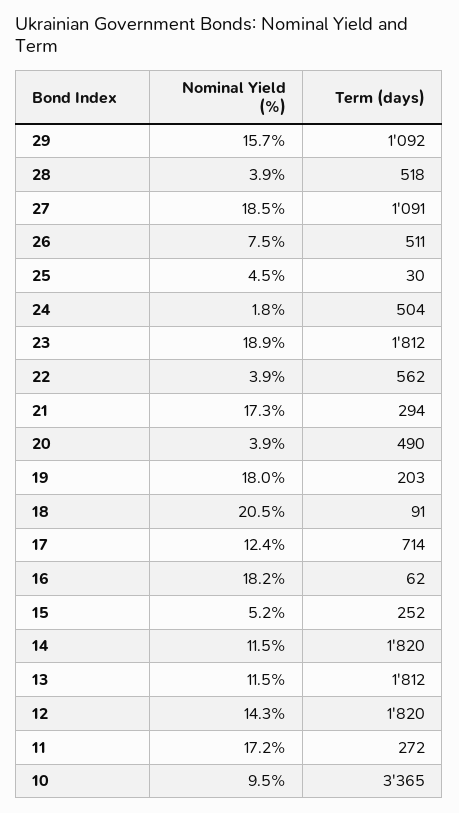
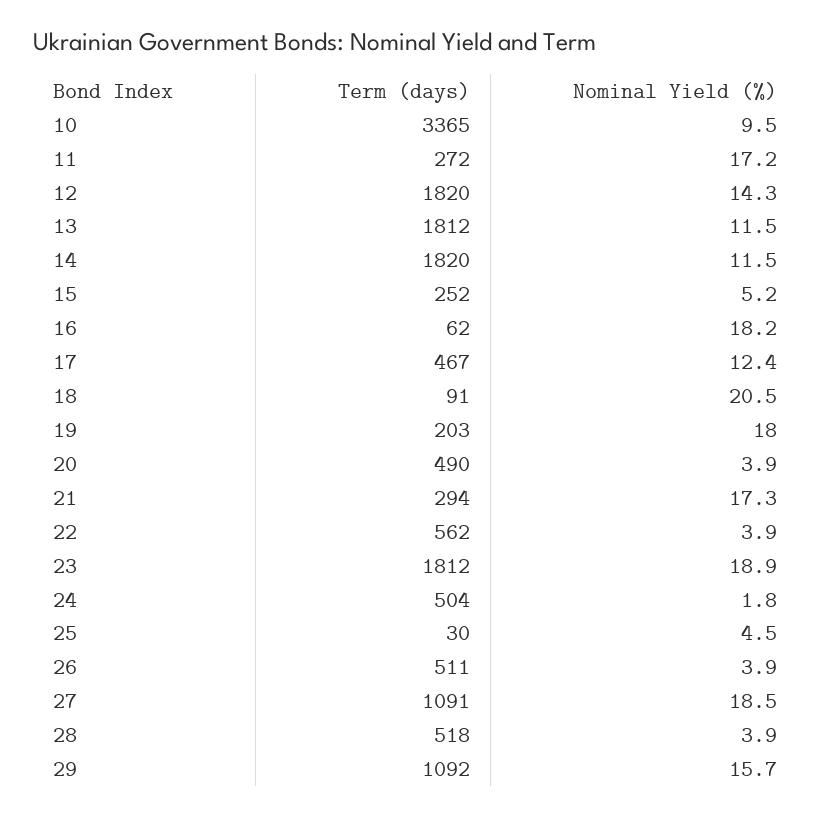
  {
    "Nominal Yield (%)": {
      "29": 15.7,
      "28": 3.9,
      "27": 18.5,
-     "26": 7.5,
+     "26": 3.9,
      "25": 4.5,
      "24": 1.8,
      "23": 18.9,
      "22": 3.9,
      "21": 17.3,
      "20": 3.9,
      "19": 18,
      "18": 20.5,
      "17": 12.4,
      "16": 18.2,
      "15": 5.2,
      "14": 11.5,
      "13": 11.5,
      "12": 14.3,
      "11": 17.2,
      "10": 9.5
    },
    "Term (days)": {
      "29": 1092,
      "28": 518,
      "27": 1091,
      "26": 511,
      "25": 30,
      "24": 504,
      "23": 1812,
      "22": 562,
      "21": 294,
      "20": 490,
      "19": 203,
      "18": 91,
-     "17": 714,
+     "17": 467,
      "16": 62,
      "15": 252,
      "14": 1820,
      "13": 1812,
      "12": 1820,
      "11": 272,
      "10": 3365
    }
  }

